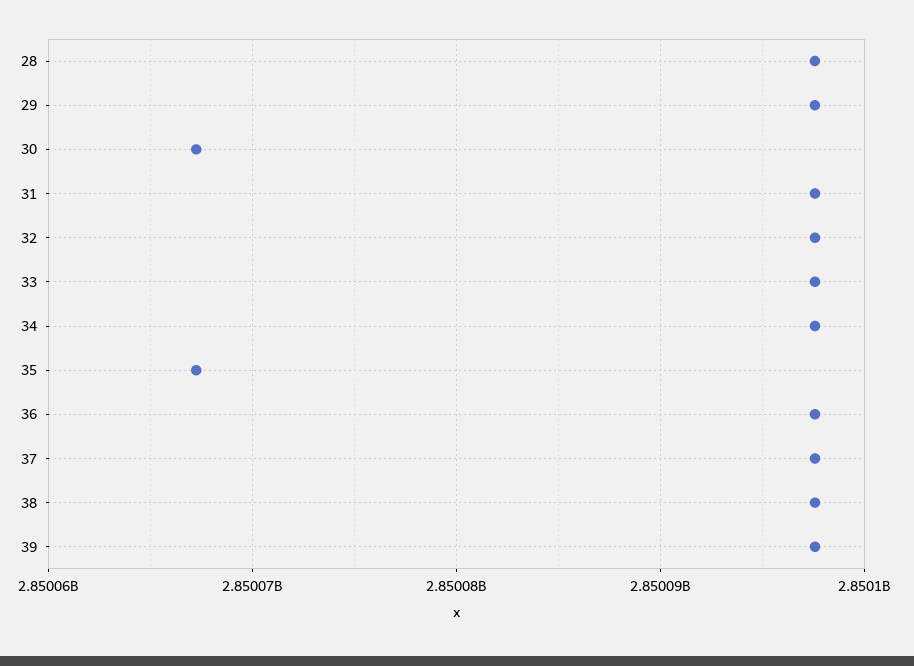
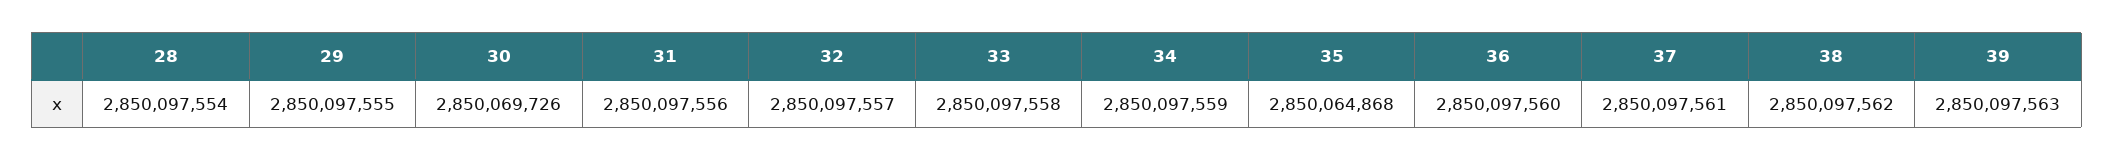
  {
    "28": 2850097554,
    "29": 2850097555,
-   "30": 2850067000,
+   "30": 2850069726,
    "31": 2850097556,
    "32": 2850097557,
    "33": 2850097558,
    "34": 2850097559,
-   "35": 2850067000,
+   "35": 2850064868,
    "36": 2850097560,
    "37": 2850097561,
    "38": 2850097562,
    "39": 2850097563
  }

